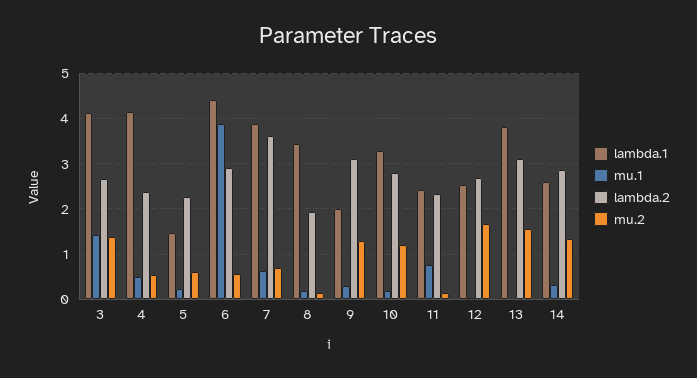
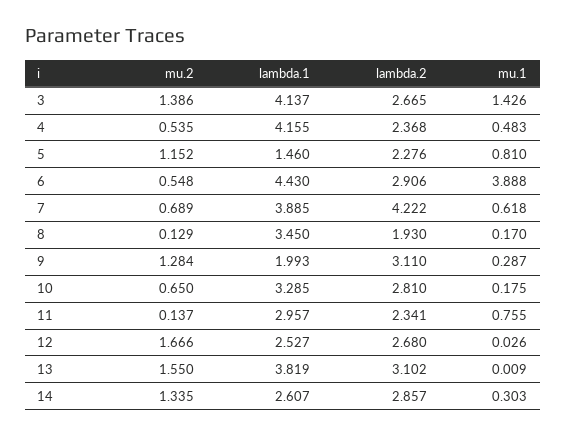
  {
    "lambda.1": {
      "3": 4.137,
      "4": 4.155,
      "5": 1.46,
      "6": 4.43,
      "7": 3.885,
      "8": 3.45,
      "9": 1.993,
      "10": 3.285,
-     "11": 2.4,
+     "11": 2.957,
      "12": 2.527,
      "13": 3.819,
      "14": 2.607
    },
    "mu.1": {
      "3": 1.426,
      "4": 0.483,
-     "5": 0.2,
+     "5": 0.81,
      "6": 3.888,
      "7": 0.618,
      "8": 0.17,
      "9": 0.287,
      "10": 0.175,
      "11": 0.755,
      "12": 0.026,
      "13": 0.009,
      "14": 0.303
    },
    "lambda.2": {
      "3": 2.665,
      "4": 2.368,
      "5": 2.276,
      "6": 2.906,
-     "7": 3.6,
+     "7": 4.222,
      "8": 1.93,
      "9": 3.11,
      "10": 2.81,
      "11": 2.341,
      "12": 2.68,
      "13": 3.102,
      "14": 2.857
    },
    "mu.2": {
      "3": 1.386,
      "4": 0.535,
-     "5": 0.6,
+     "5": 1.152,
      "6": 0.548,
      "7": 0.689,
      "8": 0.129,
      "9": 1.284,
-     "10": 1.2,
+     "10": 0.65,
      "11": 0.137,
      "12": 1.666,
      "13": 1.55,
      "14": 1.335
    }
  }

